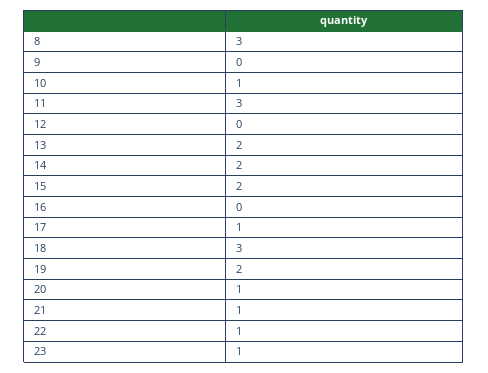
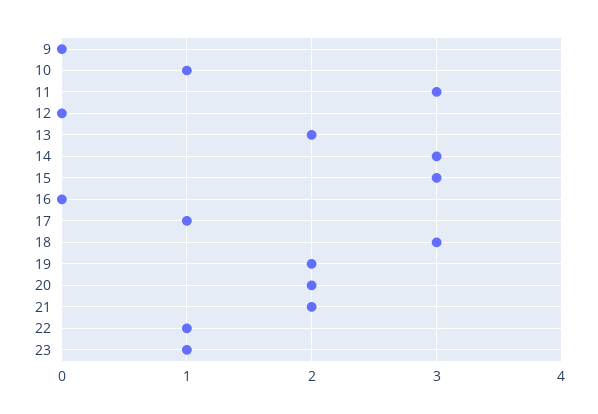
  {
-   "8": 3,
    "9": 0,
    "10": 1,
    "11": 3,
    "12": 0,
    "13": 2,
-   "14": 2,
+   "14": 3,
-   "15": 2,
+   "15": 3,
    "16": 0,
    "17": 1,
    "18": 3,
    "19": 2,
-   "20": 1,
+   "20": 2,
-   "21": 1,
+   "21": 2,
    "22": 1,
    "23": 1
  }

